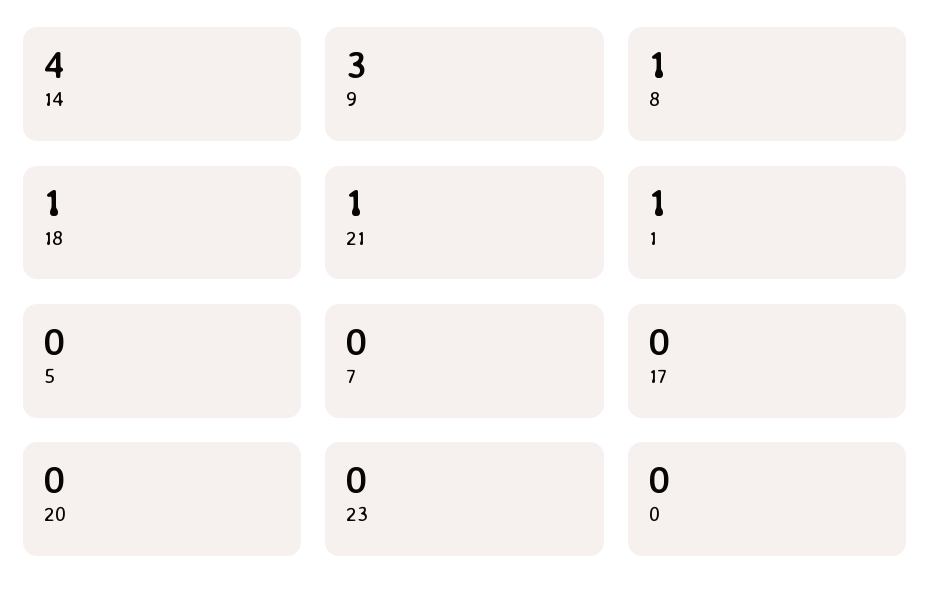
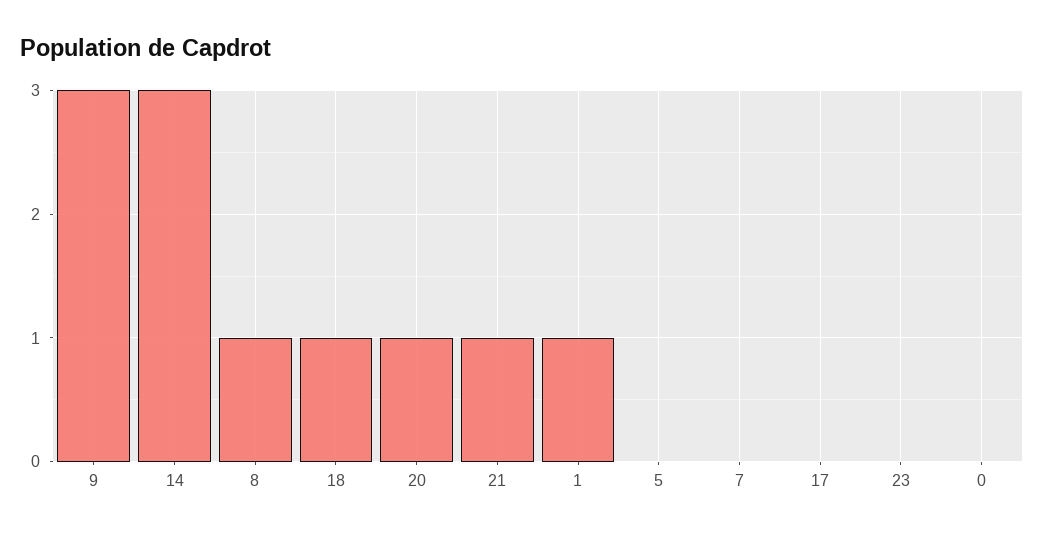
  {
-   "14": 4,
+   "14": 3,
    "9": 3,
    "8": 1,
    "18": 1,
    "21": 1,
    "1": 1,
    "5": 0,
    "7": 0,
    "17": 0,
-   "20": 0,
+   "20": 1,
    "23": 0,
    "0": 0
  }

